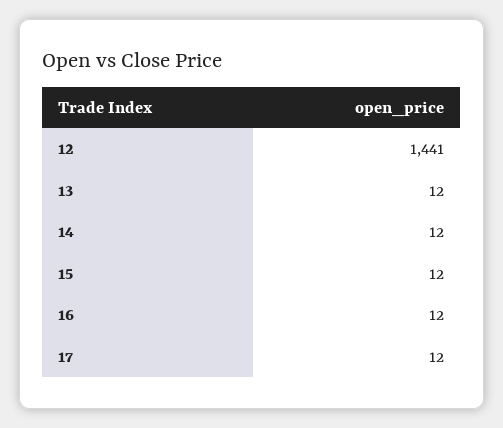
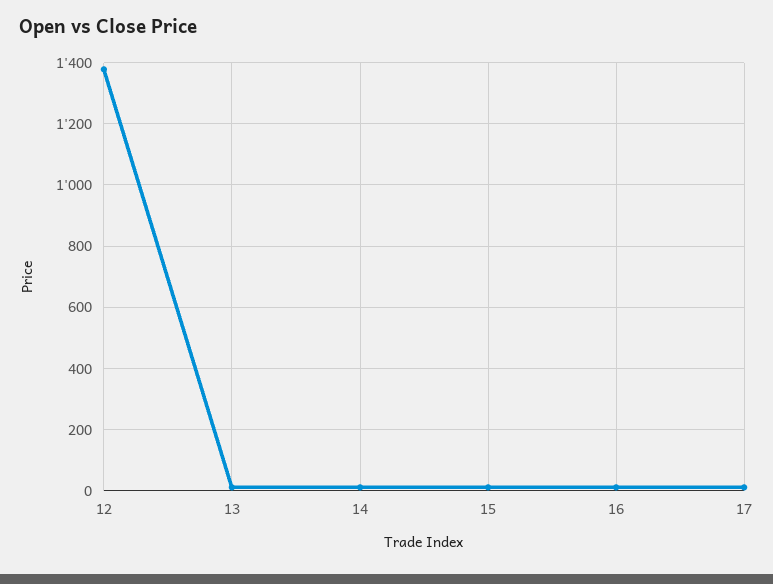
  {
-   "12": 1441,
+   "12": 1380,
    "13": 12,
    "14": 12,
    "15": 12,
    "16": 12,
    "17": 12
  }

